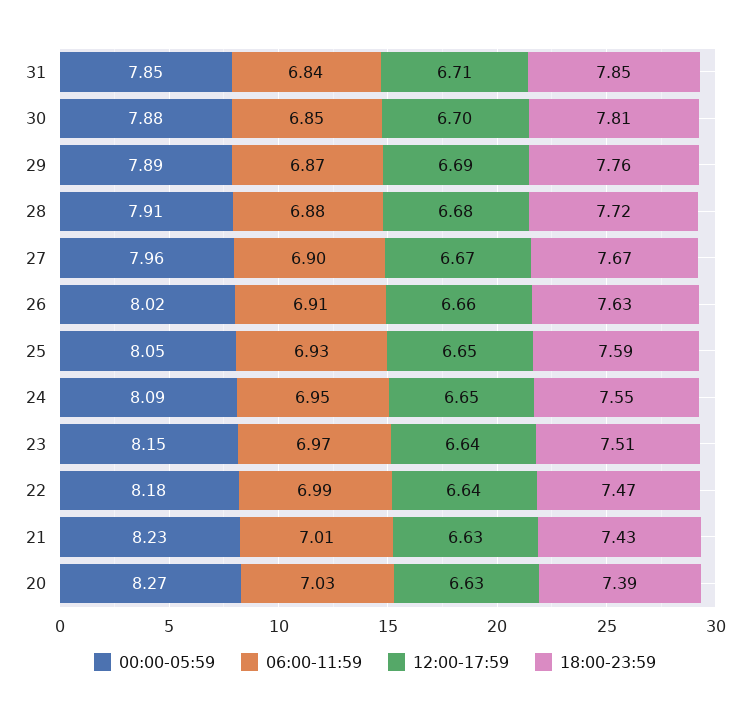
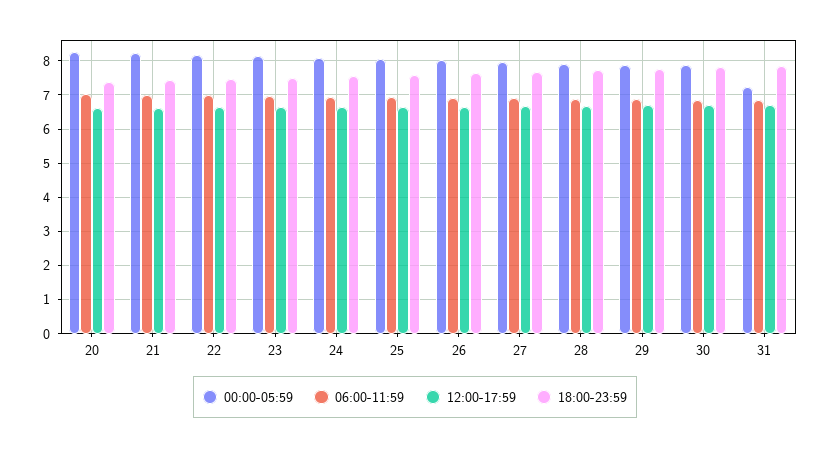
  {
    "00:00-05:59": {
-     "31": 7.85,
+     "31": 7.2,
      "30": 7.88,
      "29": 7.89,
      "28": 7.91,
      "27": 7.96,
      "26": 8.02,
      "25": 8.05,
      "24": 8.09,
      "23": 8.15,
      "22": 8.18,
      "21": 8.23,
      "20": 8.27
    },
    "06:00-11:59": {
      "31": 6.84,
      "30": 6.85,
      "29": 6.87,
      "28": 6.88,
      "27": 6.9,
      "26": 6.91,
      "25": 6.93,
      "24": 6.95,
      "23": 6.97,
      "22": 6.99,
      "21": 7.01,
      "20": 7.03
    },
    "12:00-17:59": {
      "31": 6.71,
      "30": 6.7,
      "29": 6.69,
      "28": 6.68,
      "27": 6.67,
      "26": 6.66,
      "25": 6.65,
      "24": 6.65,
      "23": 6.64,
      "22": 6.64,
      "21": 6.63,
      "20": 6.63
    },
    "18:00-23:59": {
      "31": 7.85,
      "30": 7.81,
      "29": 7.76,
      "28": 7.72,
      "27": 7.67,
      "26": 7.63,
      "25": 7.59,
      "24": 7.55,
      "23": 7.51,
      "22": 7.47,
      "21": 7.43,
      "20": 7.39
    }
  }

